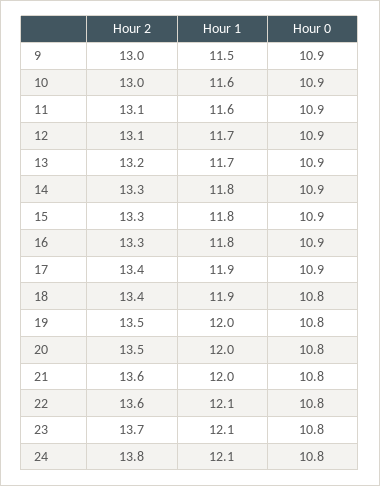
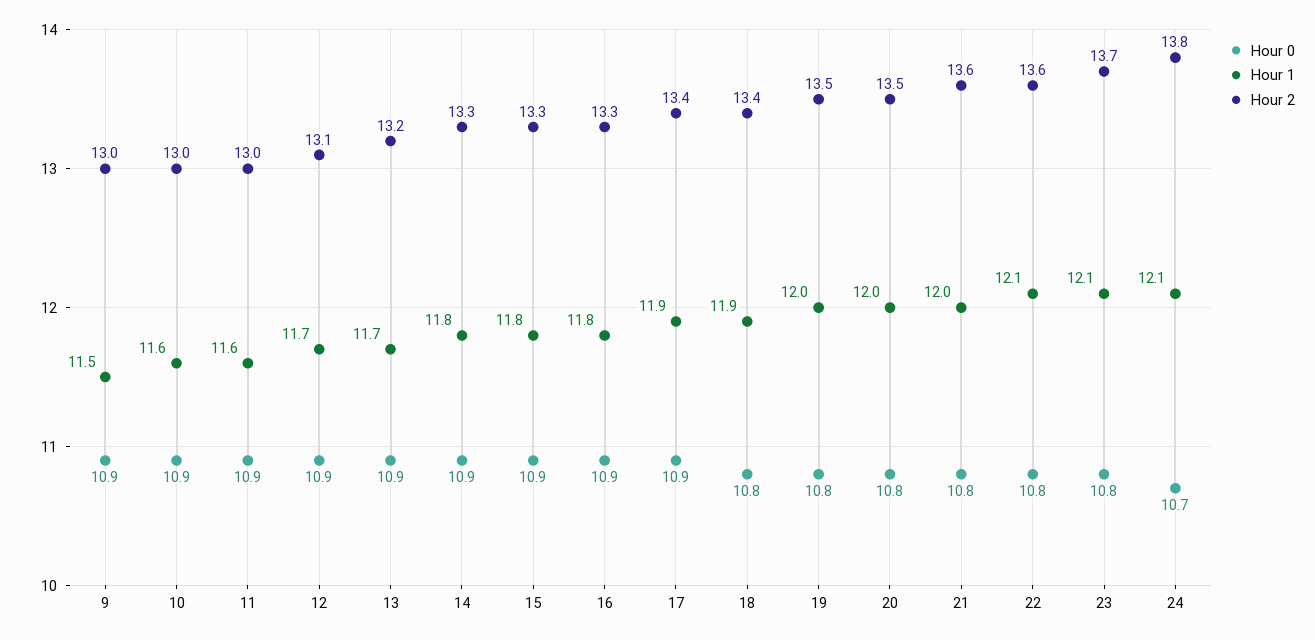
  {
    "Hour 2": {
      "9": 13,
      "10": 13,
-     "11": 13.1,
+     "11": 13,
      "12": 13.1,
      "13": 13.2,
      "14": 13.3,
      "15": 13.3,
      "16": 13.3,
      "17": 13.4,
      "18": 13.4,
      "19": 13.5,
      "20": 13.5,
      "21": 13.6,
      "22": 13.6,
      "23": 13.7,
      "24": 13.8
    },
    "Hour 1": {
      "9": 11.5,
      "10": 11.6,
      "11": 11.6,
      "12": 11.7,
      "13": 11.7,
      "14": 11.8,
      "15": 11.8,
      "16": 11.8,
      "17": 11.9,
      "18": 11.9,
      "19": 12,
      "20": 12,
      "21": 12,
      "22": 12.1,
      "23": 12.1,
      "24": 12.1
    },
    "Hour 0": {
      "9": 10.9,
      "10": 10.9,
      "11": 10.9,
      "12": 10.9,
      "13": 10.9,
      "14": 10.9,
      "15": 10.9,
      "16": 10.9,
      "17": 10.9,
      "18": 10.8,
      "19": 10.8,
      "20": 10.8,
      "21": 10.8,
      "22": 10.8,
      "23": 10.8,
-     "24": 10.8
+     "24": 10.7
    }
  }

